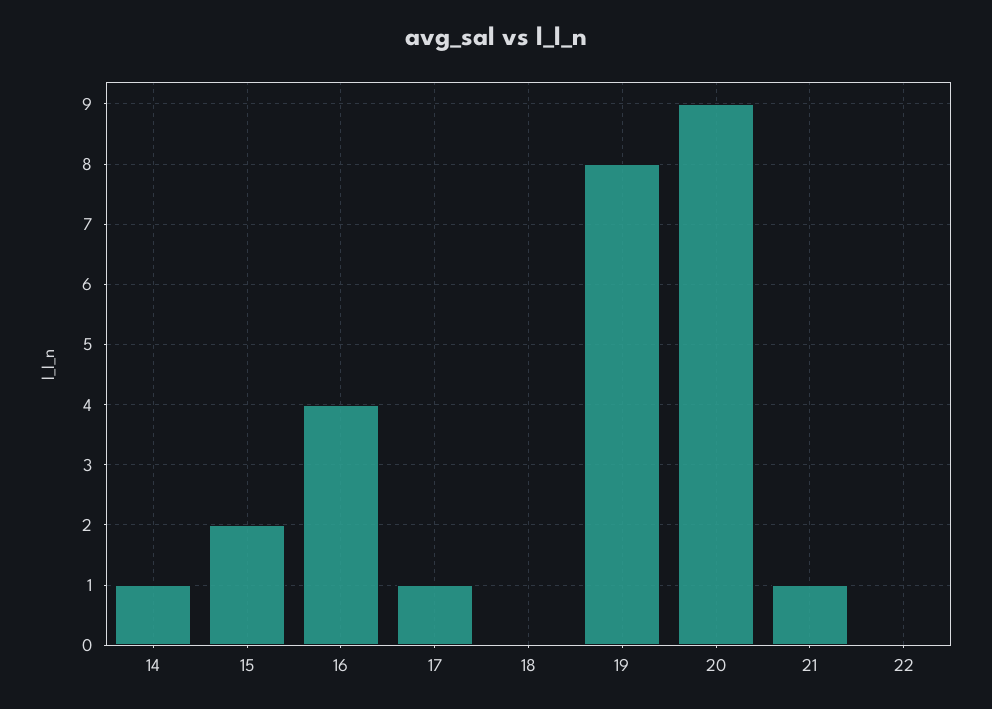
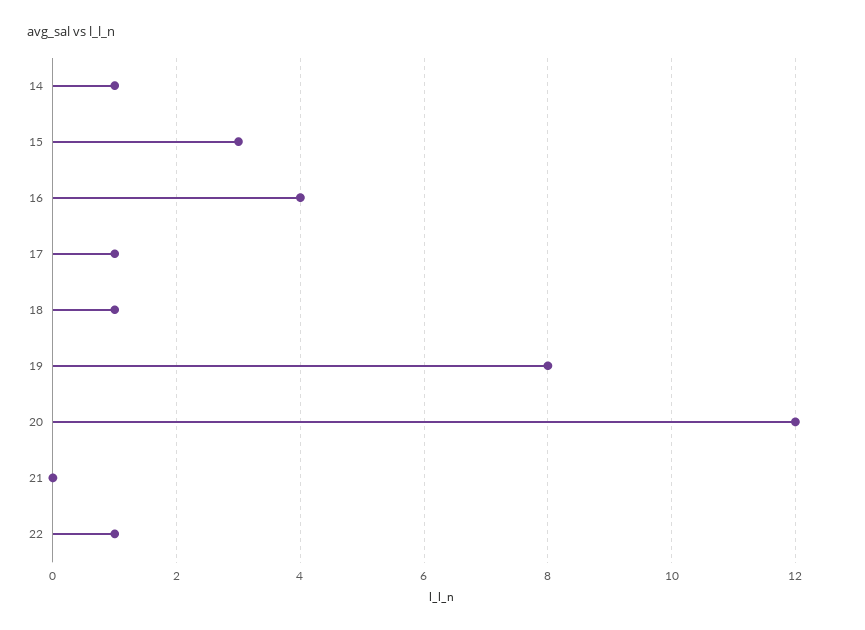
  {
    "14": 1,
-   "15": 2,
+   "15": 3,
    "16": 4,
    "17": 1,
-   "18": 0,
+   "18": 1,
    "19": 8,
-   "20": 9,
+   "20": 12,
-   "21": 1,
+   "21": 0,
-   "22": 0
+   "22": 1
  }

